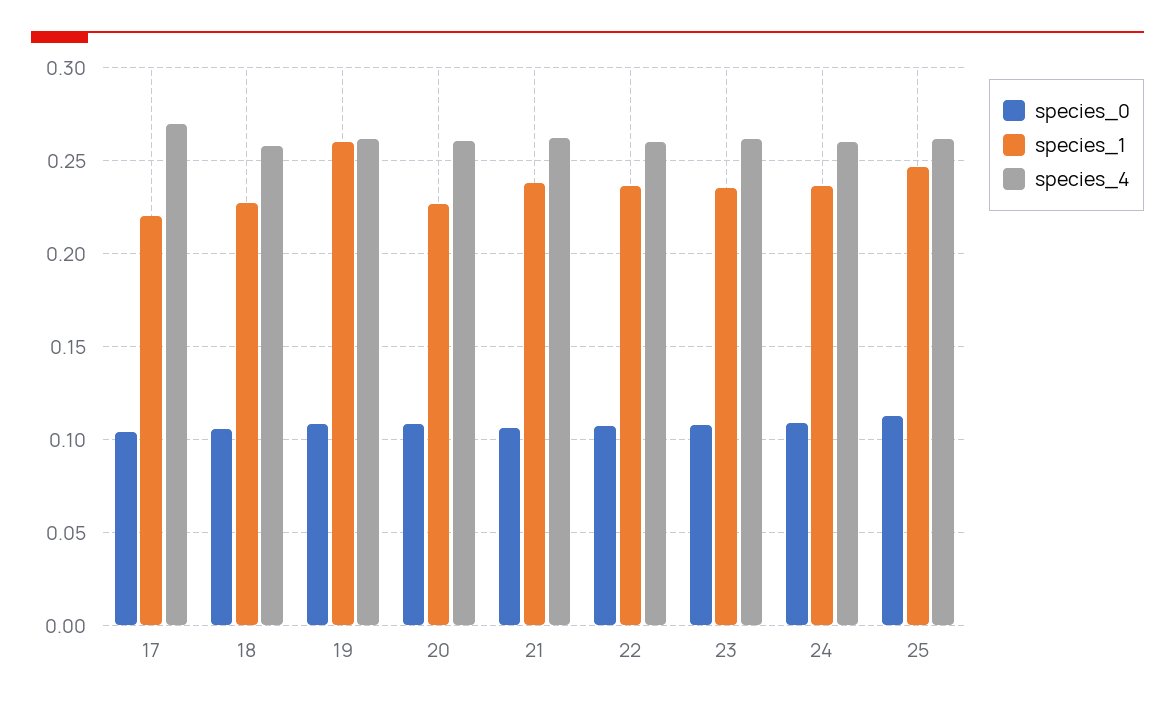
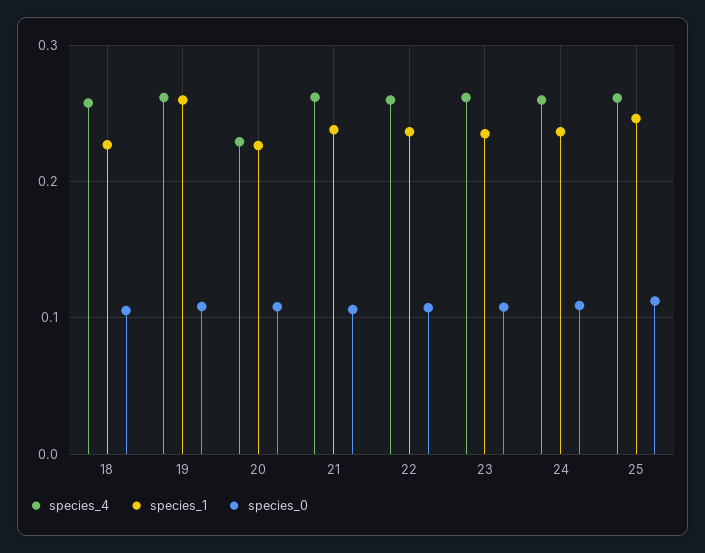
  {
    "species_0": {
-     "17": 0.105,
      "18": 0.105,
      "19": 0.11,
      "20": 0.11,
      "21": 0.105,
      "22": 0.105,
      "23": 0.11,
      "24": 0.11,
      "25": 0.11
    },
    "species_1": {
-     "17": 0.22,
      "18": 0.225,
      "19": 0.26,
      "20": 0.225,
      "21": 0.24,
      "22": 0.235,
      "23": 0.235,
      "24": 0.235,
      "25": 0.245
    },
    "species_4": {
-     "17": 0.27,
      "18": 0.26,
      "19": 0.26,
-     "20": 0.26,
+     "20": 0.23,
      "21": 0.26,
      "22": 0.26,
      "23": 0.26,
      "24": 0.26,
      "25": 0.26
    }
  }

